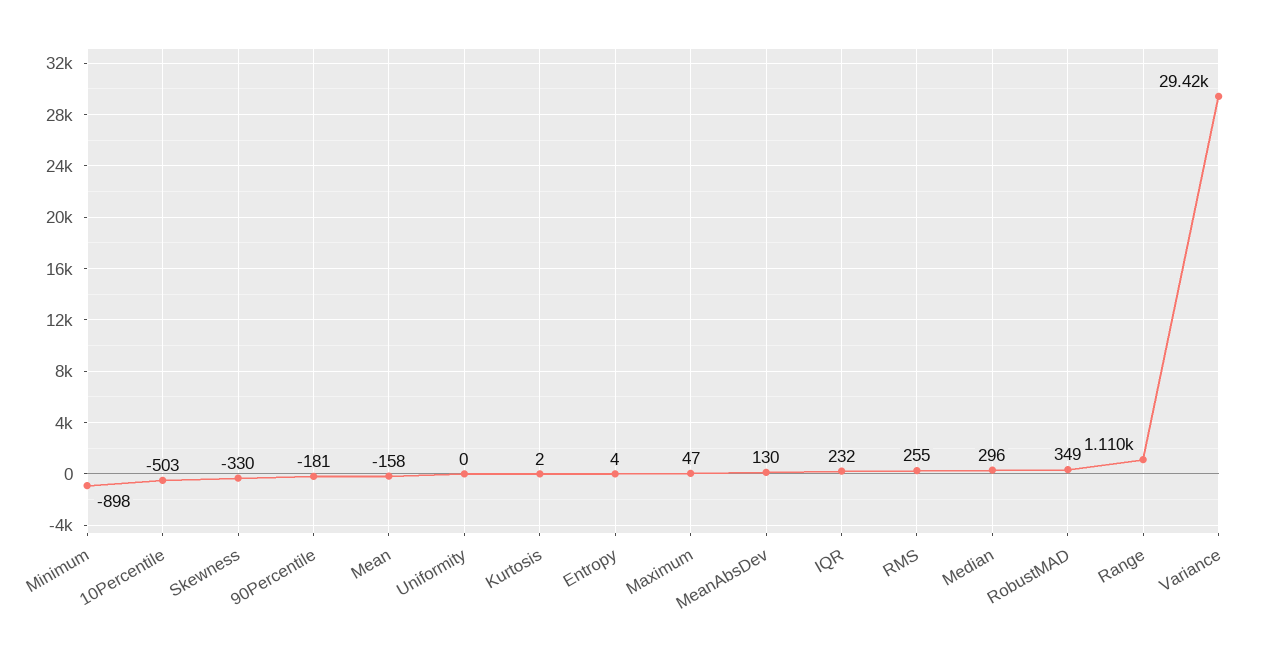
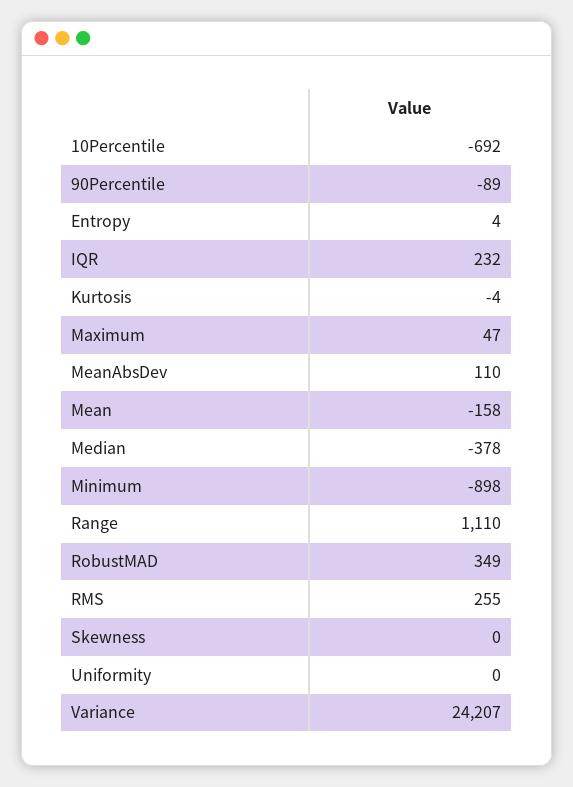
  {
    "Minimum": -898,
-   "10Percentile": -503,
+   "10Percentile": -692,
-   "Skewness": -330,
+   "Skewness": 0,
-   "90Percentile": -181,
+   "90Percentile": -89,
    "Mean": -158,
    "Uniformity": 0,
-   "Kurtosis": 2,
+   "Kurtosis": -4,
    "Entropy": 4,
    "Maximum": 47,
-   "MeanAbsDev": 130,
+   "MeanAbsDev": 110,
    "IQR": 232,
    "RMS": 255,
-   "Median": 296,
+   "Median": -378,
    "RobustMAD": 349,
    "Range": 1110,
-   "Variance": 29420
+   "Variance": 24207
  }

